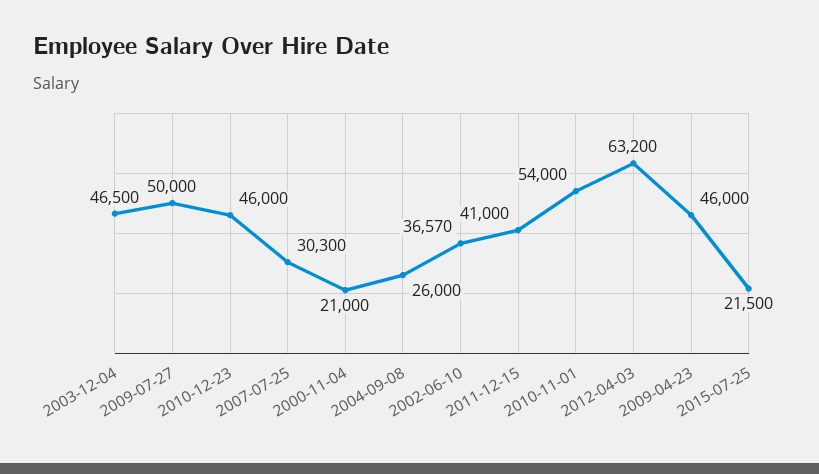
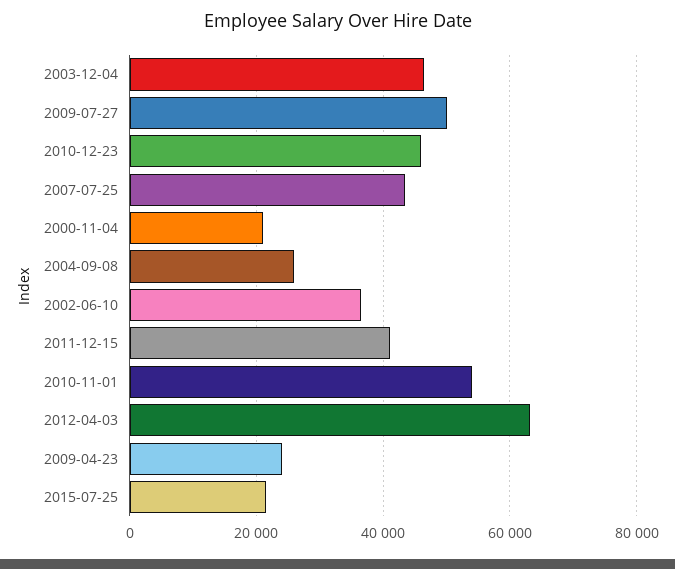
  {
    "2003-12-04": 46500,
    "2009-07-27": 50000,
    "2010-12-23": 46000,
-   "2007-07-25": 30300,
+   "2007-07-25": 44000,
    "2000-11-04": 21000,
    "2004-09-08": 26000,
    "2002-06-10": 36570,
    "2011-12-15": 41000,
    "2010-11-01": 54000,
    "2012-04-03": 63200,
-   "2009-04-23": 46000,
+   "2009-04-23": 24000,
    "2015-07-25": 21500
  }

